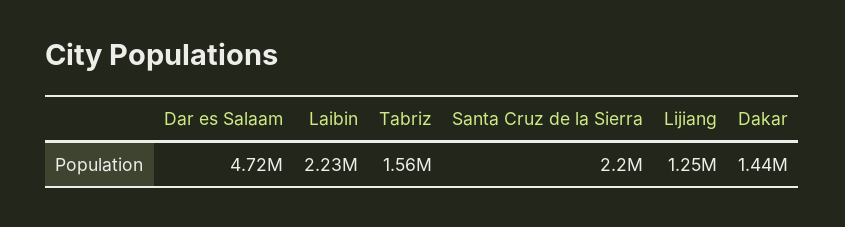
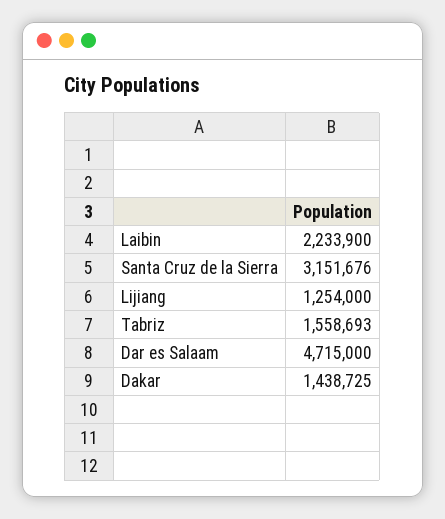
  {
    "Dar es Salaam": 4715000,
    "Laibin": 2233900,
    "Tabriz": 1558693,
-   "Santa Cruz de la Sierra": 2200000,
+   "Santa Cruz de la Sierra": 3151676,
    "Lijiang": 1254000,
    "Dakar": 1438725
  }

